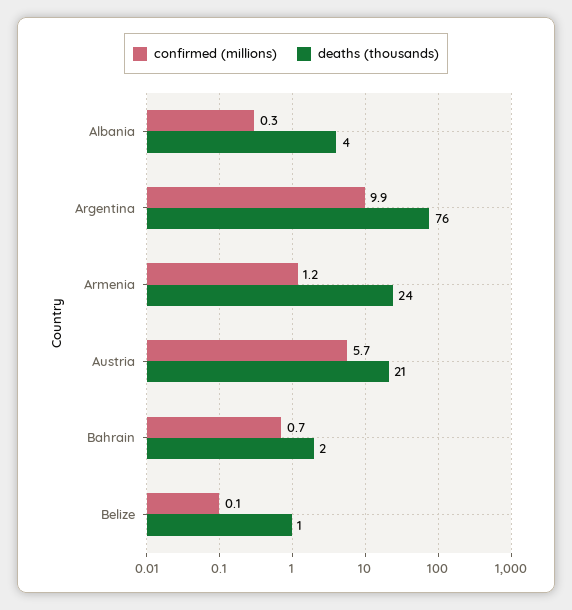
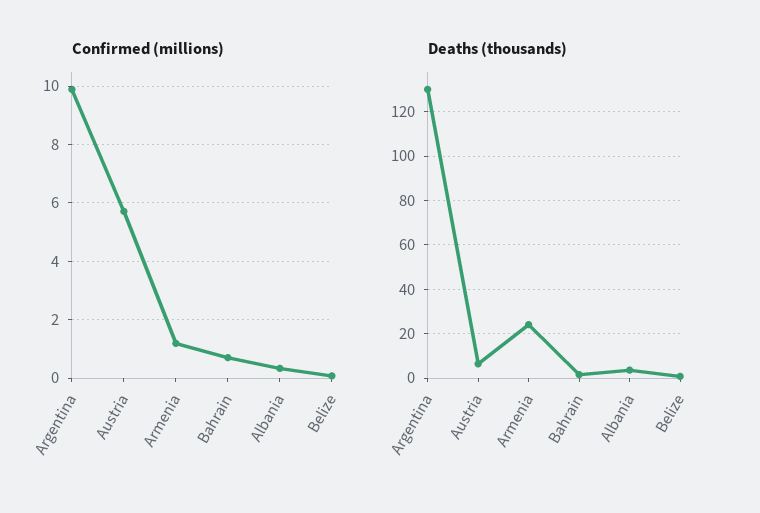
  {
    "confirmed (millions)": {
      "Albania": 0.3,
      "Argentina": 9.9,
      "Armenia": 1.2,
      "Austria": 5.7,
      "Bahrain": 0.7,
      "Belize": 0.1
    },
    "deaths (thousands)": {
      "Albania": 4,
-     "Argentina": 76,
+     "Argentina": 130,
      "Armenia": 24,
-     "Austria": 21,
+     "Austria": 5,
      "Bahrain": 2,
      "Belize": 1
    }
  }

